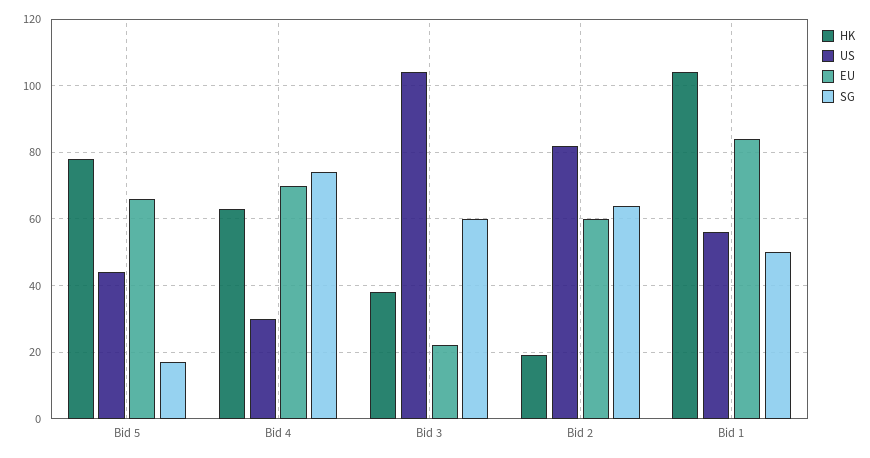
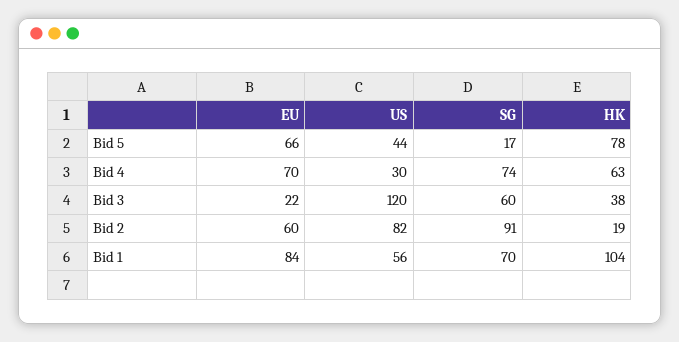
  {
    "HK": {
      "Bid 5": 78,
      "Bid 4": 63,
      "Bid 3": 38,
      "Bid 2": 19,
      "Bid 1": 104
    },
    "US": {
      "Bid 5": 44,
      "Bid 4": 30,
-     "Bid 3": 105,
+     "Bid 3": 120,
      "Bid 2": 82,
      "Bid 1": 56
    },
    "EU": {
      "Bid 5": 66,
      "Bid 4": 70,
      "Bid 3": 22,
      "Bid 2": 60,
      "Bid 1": 84
    },
    "SG": {
      "Bid 5": 17,
      "Bid 4": 74,
      "Bid 3": 60,
-     "Bid 2": 65,
+     "Bid 2": 91,
-     "Bid 1": 50
+     "Bid 1": 70
    }
  }

